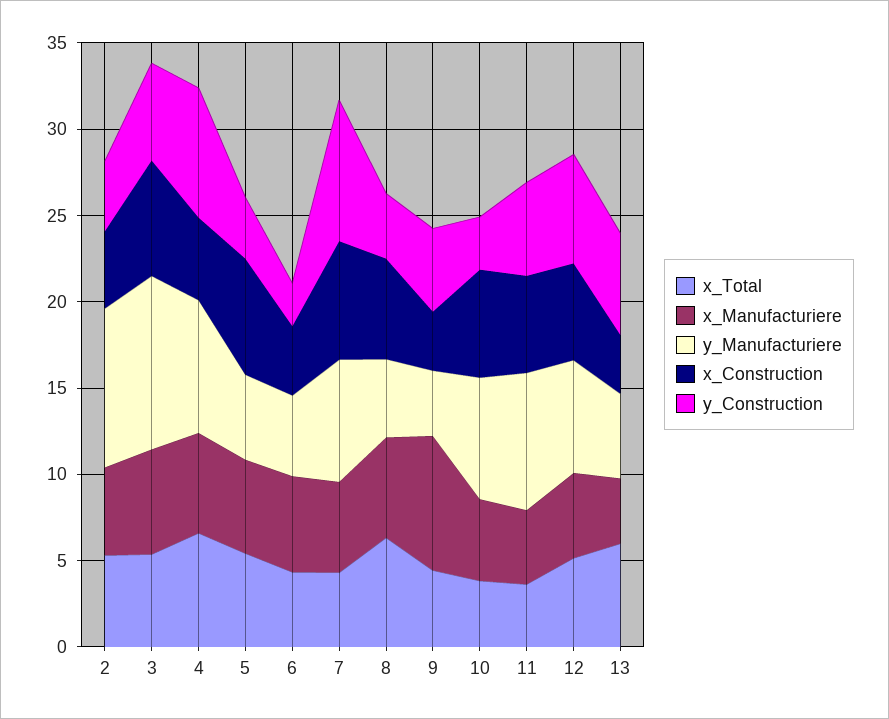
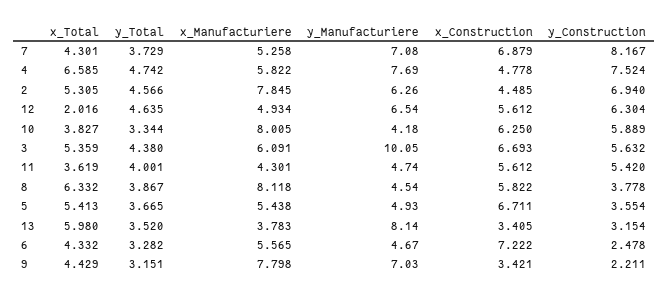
  {
    "x_Total": {
      "2": 5.305,
      "3": 5.359,
      "4": 6.585,
      "5": 5.413,
      "6": 4.332,
      "7": 4.301,
      "8": 6.332,
      "9": 4.429,
      "10": 3.827,
      "11": 3.619,
-     "12": 5,
+     "12": 2.016,
      "13": 5.98
    },
    "x_Manufacturiere": {
-     "2": 5,
+     "2": 7.845,
      "3": 6.091,
      "4": 5.822,
      "5": 5.438,
      "6": 5.565,
      "7": 5.258,
-     "8": 6,
+     "8": 8.118,
      "9": 7.798,
-     "10": 5,
+     "10": 8.005,
      "11": 4.301,
      "12": 4.934,
      "13": 3.783
    },
    "y_Manufacturiere": {
-     "2": 9,
+     "2": 6.26,
      "3": 10.05,
      "4": 7.69,
      "5": 4.93,
      "6": 4.67,
      "7": 7.08,
      "8": 4.54,
-     "9": 4,
+     "9": 7.03,
-     "10": 7,
+     "10": 4.18,
-     "11": 8,
+     "11": 4.74,
      "12": 6.54,
-     "13": 5
+     "13": 8.14
    },
    "x_Construction": {
      "2": 4.485,
      "3": 6.693,
      "4": 4.778,
      "5": 6.711,
-     "6": 4,
+     "6": 7.222,
      "7": 6.879,
      "8": 5.822,
      "9": 3.421,
      "10": 6.25,
      "11": 5.612,
      "12": 5.612,
      "13": 3.405
    },
    "y_Construction": {
-     "2": 4,
+     "2": 6.94,
      "3": 5.632,
      "4": 7.524,
      "5": 3.554,
      "6": 2.478,
      "7": 8.167,
      "8": 3.778,
-     "9": 5,
+     "9": 2.211,
-     "10": 3,
+     "10": 5.889,
      "11": 5.42,
      "12": 6.304,
-     "13": 6
+     "13": 3.154
-   }
+   },
+   "y_Total": {
+     "7": 3.729,
+     "4": 4.742,
+     "2": 4.566,
+     "12": 4.635,
+     "10": 3.344,
+     "3": 4.38,
+     "11": 4.001,
+     "8": 3.867,
+     "5": 3.665,
+     "13": 3.52,
+     "6": 3.282,
+     "9": 3.151
+   }
  }

